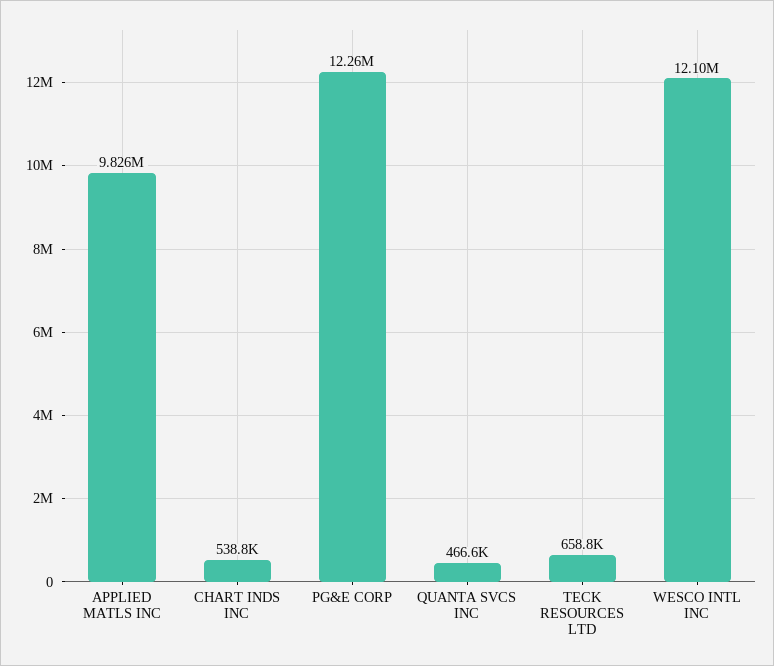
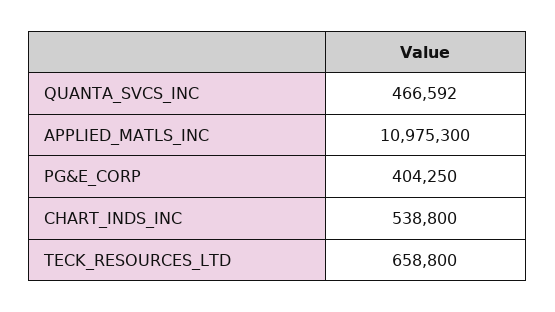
  {
-   "APPLIED MATLS INC": 9826000,
+   "APPLIED MATLS INC": 10975300,
    "CHART INDS INC": 538800,
-   "PG&E CORP": 12260000,
+   "PG&E CORP": 404250,
    "QUANTA SVCS INC": 466592,
-   "TECK RESOURCES LTD": 658800,
+   "TECK RESOURCES LTD": 658800
-   "WESCO INTL INC": 12100000
  }

